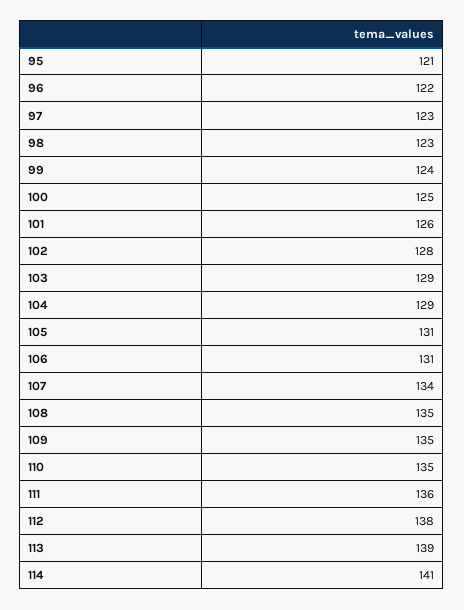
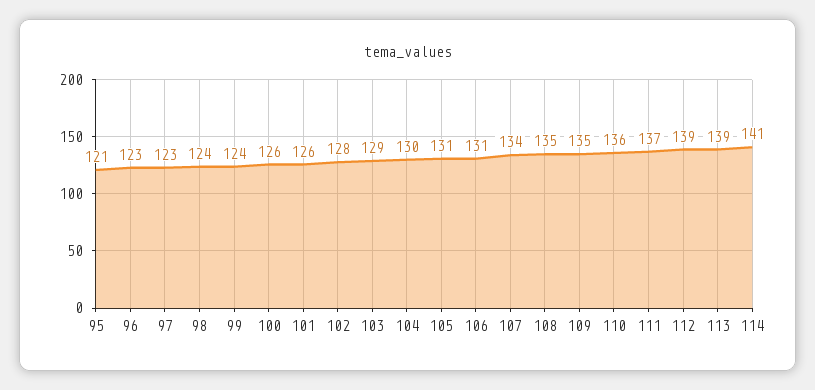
  {
    "95": 121,
-   "96": 122,
+   "96": 123,
    "97": 123,
-   "98": 123,
+   "98": 124,
    "99": 124,
-   "100": 125,
+   "100": 126,
    "101": 126,
    "102": 128,
    "103": 129,
-   "104": 129,
+   "104": 130,
    "105": 131,
    "106": 131,
    "107": 134,
    "108": 135,
    "109": 135,
-   "110": 135,
+   "110": 136,
-   "111": 136,
+   "111": 137,
-   "112": 138,
+   "112": 139,
    "113": 139,
    "114": 141
  }

